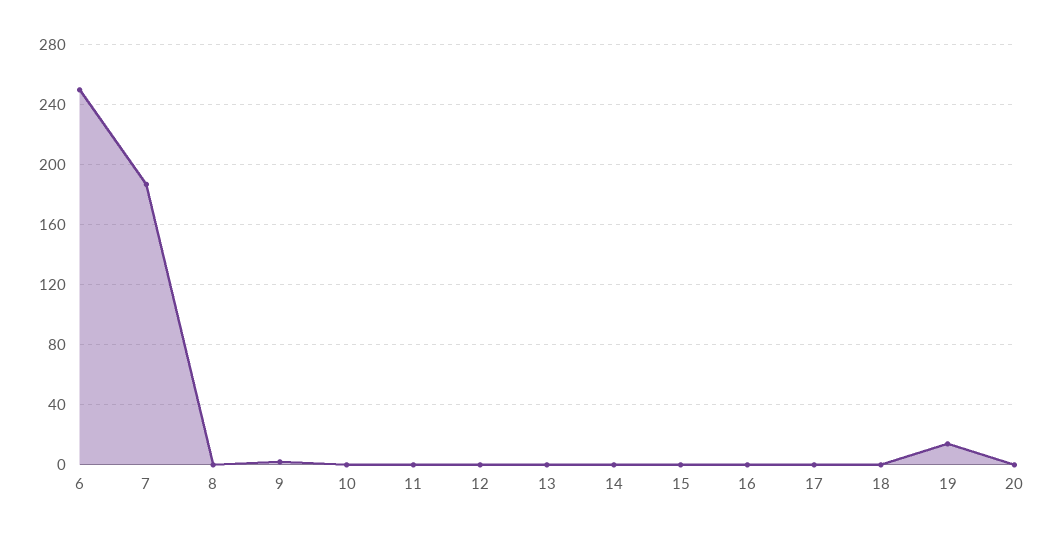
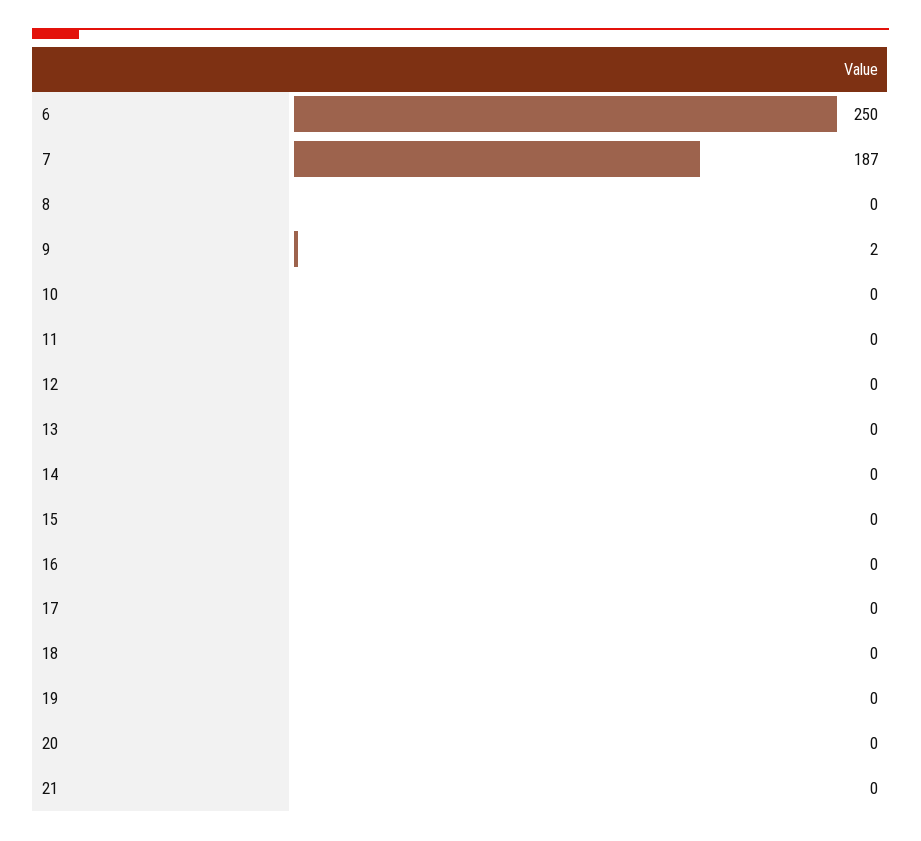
  {
    "6": 250,
    "7": 187,
    "8": 0,
    "9": 2,
    "10": 0,
    "11": 0,
    "12": 0,
    "13": 0,
    "14": 0,
    "15": 0,
    "16": 0,
    "17": 0,
    "18": 0,
-   "19": 15,
+   "19": 0,
-   "20": 0
+   "20": 0,
+   "21": 0
  }

